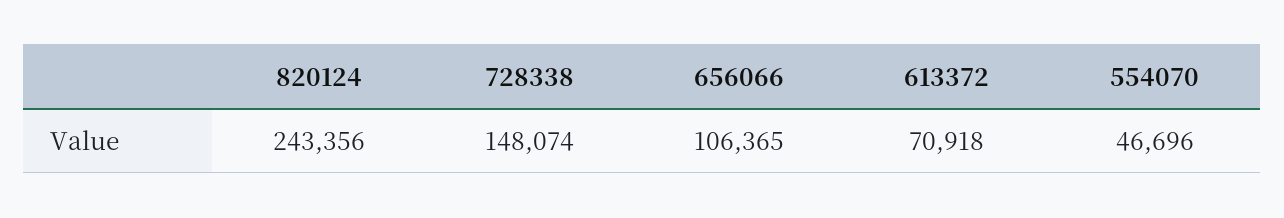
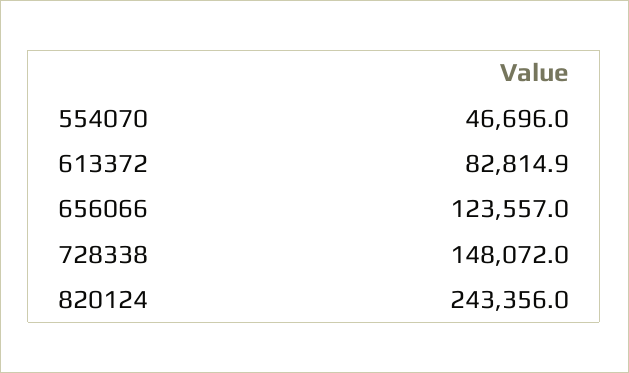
  {
    "820124": 243356,
-   "728338": 148074,
+   "728338": 148072,
-   "656066": 106365,
+   "656066": 123557,
-   "613372": 70918,
+   "613372": 82814.9,
    "554070": 46696
  }

